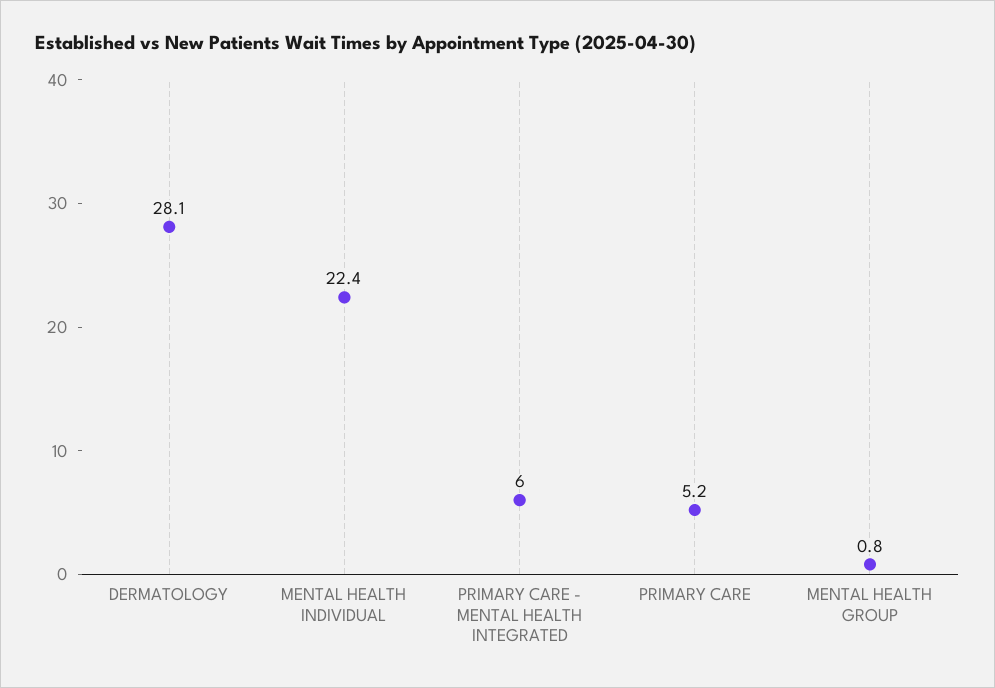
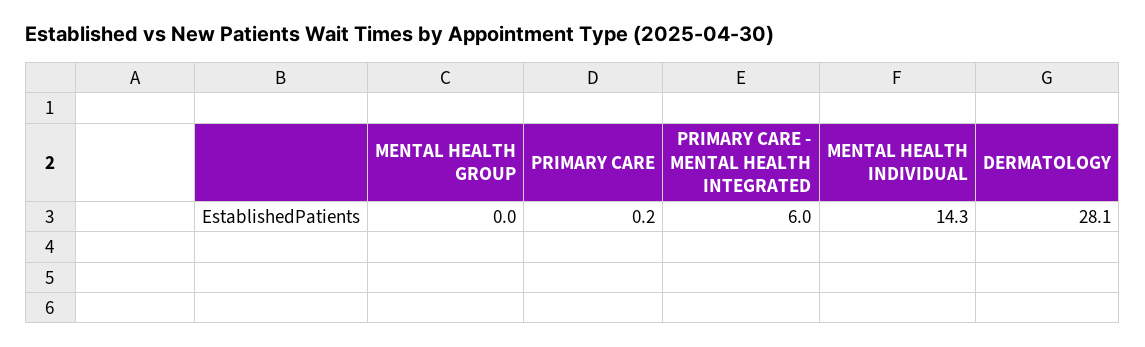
  {
    "DERMATOLOGY": 28.1,
-   "MENTAL HEALTH INDIVIDUAL": 22.4,
+   "MENTAL HEALTH INDIVIDUAL": 14.3,
    "PRIMARY CARE - MENTAL HEALTH INTEGRATED": 6,
-   "PRIMARY CARE": 5.2,
+   "PRIMARY CARE": 0.2,
-   "MENTAL HEALTH GROUP": 0.8
+   "MENTAL HEALTH GROUP": 0
  }

